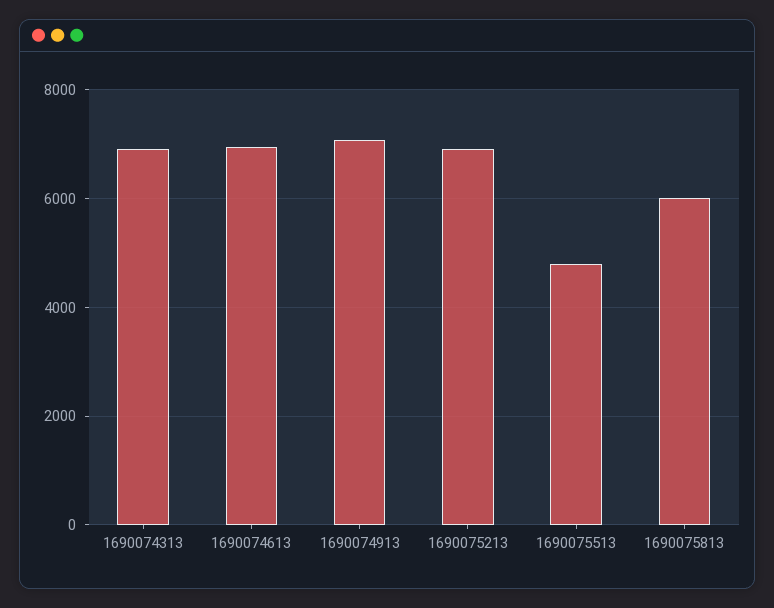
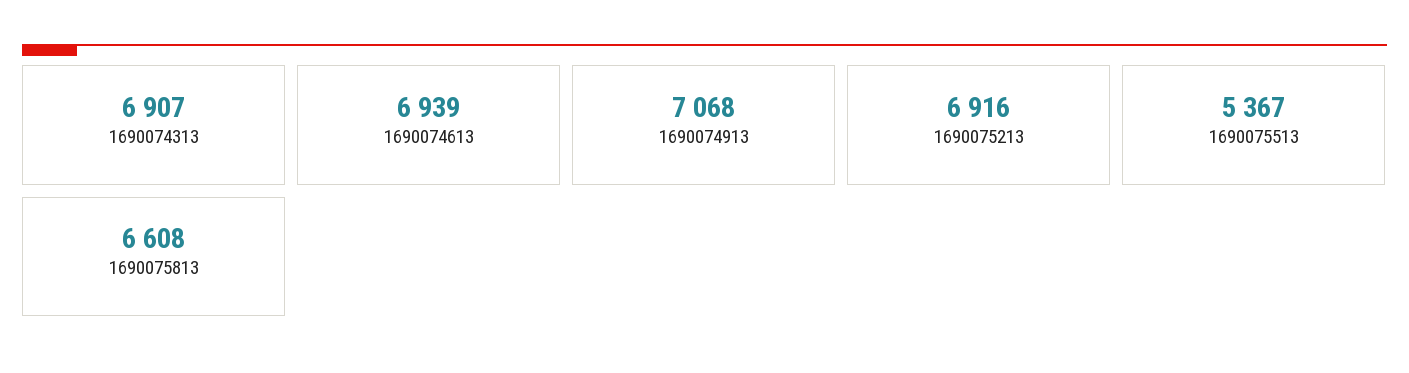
  {
    "1690074313": 6907,
    "1690074613": 6939,
    "1690074913": 7068,
    "1690075213": 6916,
-   "1690075513": 4800,
+   "1690075513": 5367,
-   "1690075813": 6000
+   "1690075813": 6608
  }

